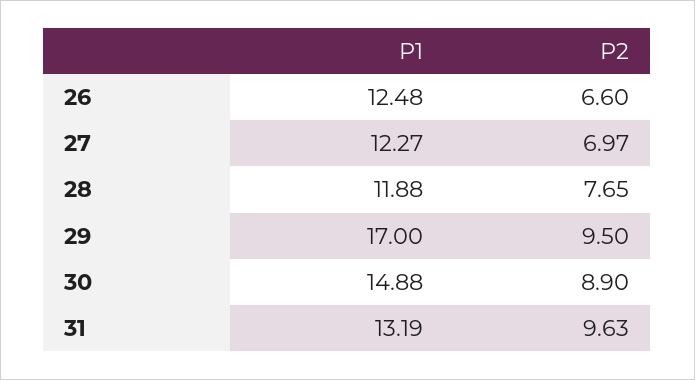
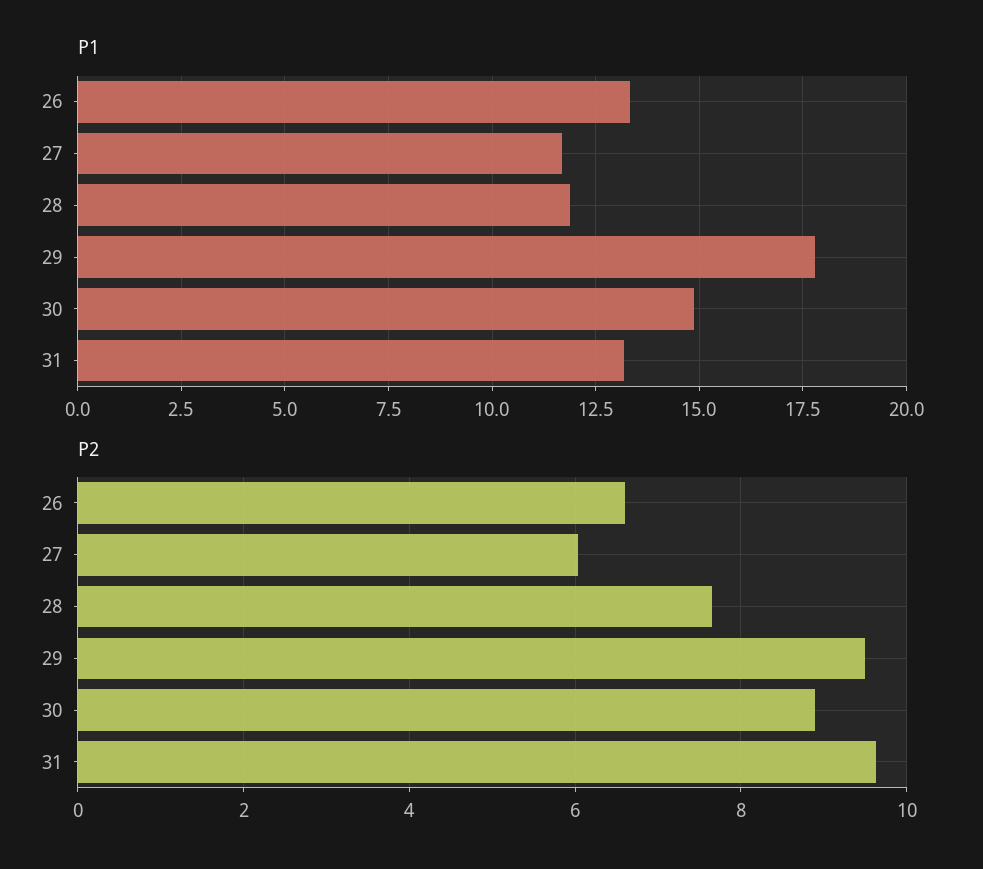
  {
    "P1": {
-     "26": 12.48,
+     "26": 13.25,
-     "27": 12.27,
+     "27": 11.75,
      "28": 11.88,
-     "29": 17,
+     "29": 17.75,
      "30": 14.88,
      "31": 13.19
    },
    "P2": {
      "26": 6.6,
-     "27": 6.97,
+     "27": 6,
      "28": 7.65,
      "29": 9.5,
      "30": 8.9,
      "31": 9.63
    }
  }

